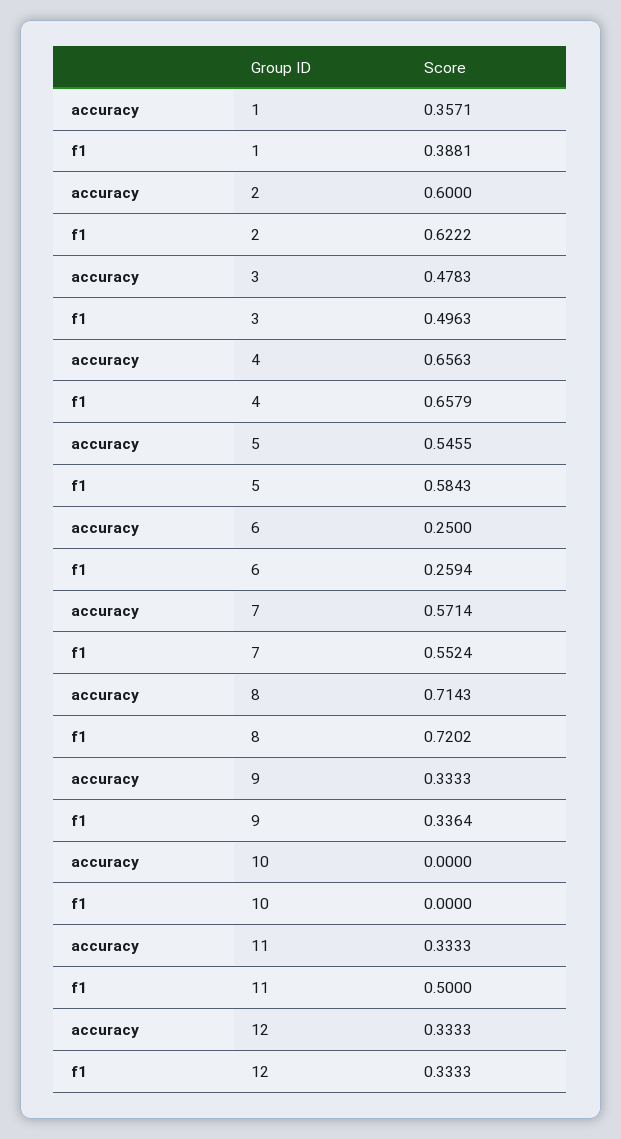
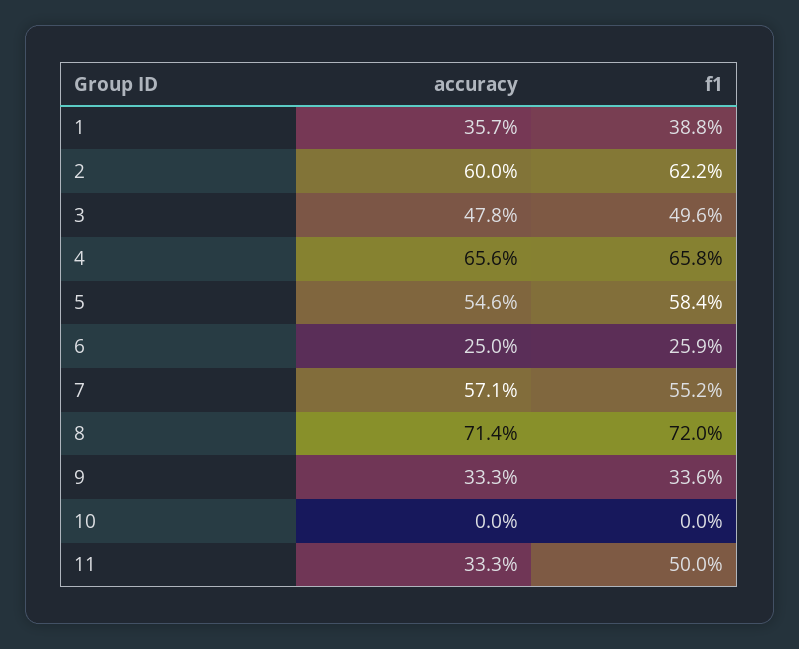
  {
    "accuracy": {
      "1": 0.3571,
      "2": 0.6,
      "3": 0.4783,
      "4": 0.6563,
      "5": 0.5455,
      "6": 0.25,
      "7": 0.5714,
      "8": 0.7143,
      "9": 0.3333,
      "10": 0,
-     "11": 0.3333,
+     "11": 0.3333
-     "12": 0.3333
    },
    "f1": {
      "1": 0.3881,
      "2": 0.6222,
      "3": 0.4963,
      "4": 0.6579,
      "5": 0.5843,
      "6": 0.2594,
      "7": 0.5524,
      "8": 0.7202,
      "9": 0.3364,
      "10": 0,
-     "11": 0.5,
+     "11": 0.5
-     "12": 0.3333
    }
  }

